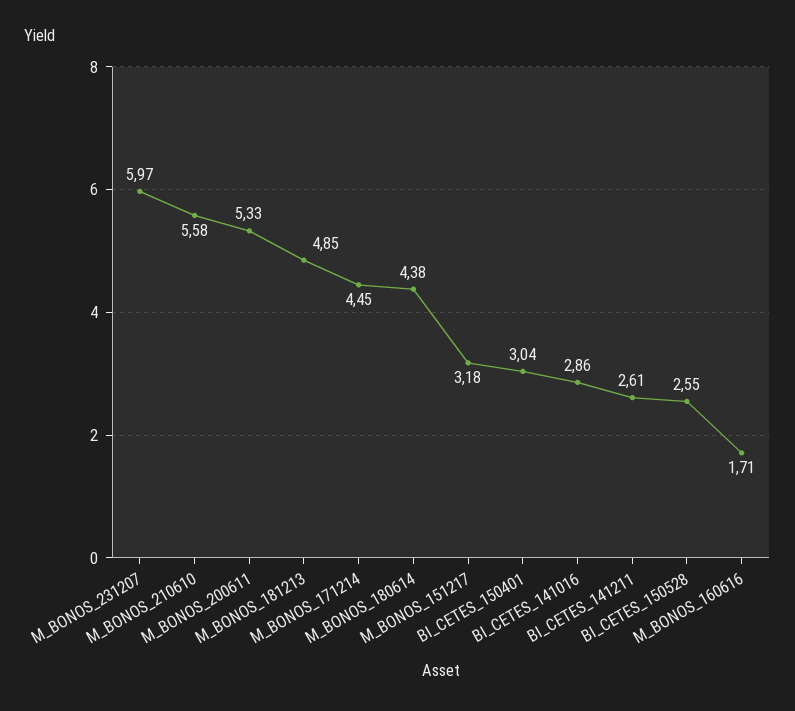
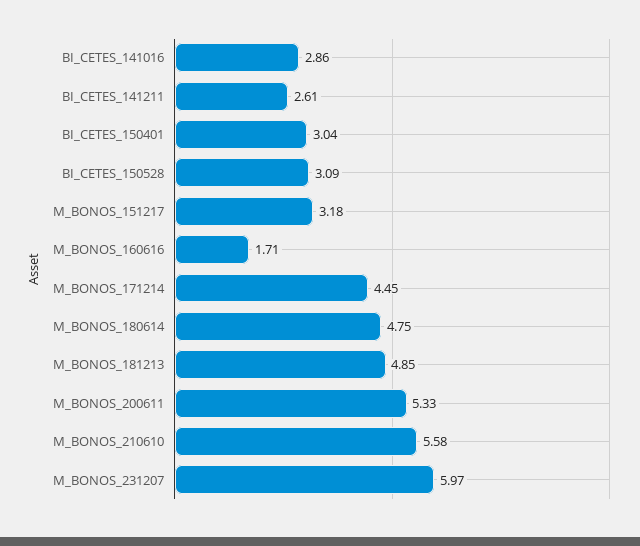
  {
    "M_BONOS_231207": 5.97,
    "M_BONOS_210610": 5.58,
    "M_BONOS_200611": 5.33,
    "M_BONOS_181213": 4.85,
    "M_BONOS_171214": 4.45,
-   "M_BONOS_180614": 4.38,
+   "M_BONOS_180614": 4.75,
    "M_BONOS_151217": 3.18,
    "BI_CETES_150401": 3.04,
    "BI_CETES_141016": 2.86,
    "BI_CETES_141211": 2.61,
-   "BI_CETES_150528": 2.55,
+   "BI_CETES_150528": 3.09,
    "M_BONOS_160616": 1.71
  }

